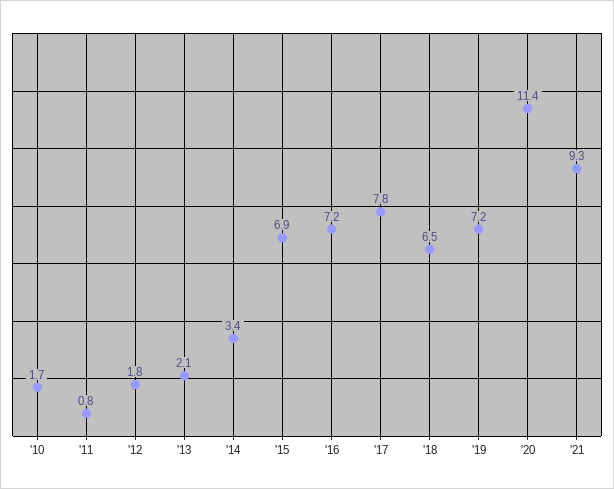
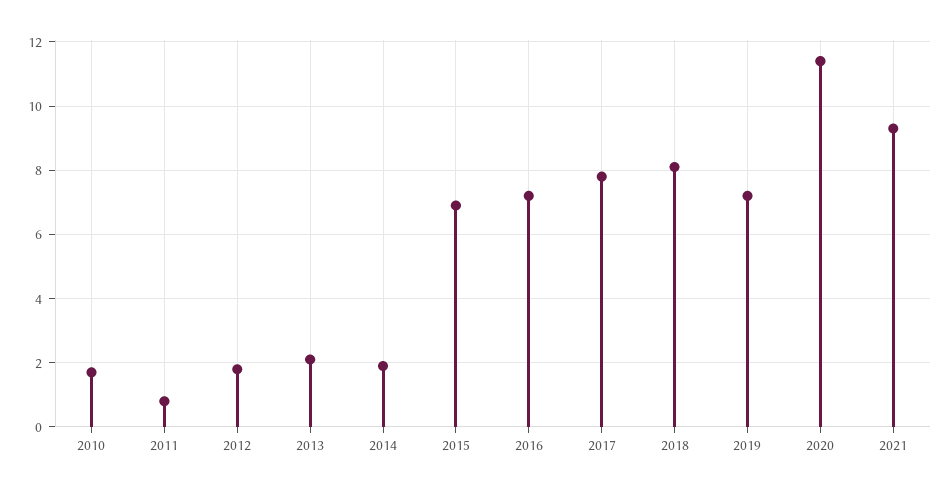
  {
    "'10": 1.7,
    "'11": 0.8,
    "'12": 1.8,
    "'13": 2.1,
-   "'14": 3.4,
+   "'14": 2,
    "'15": 6.9,
    "'16": 7.2,
    "'17": 7.8,
-   "'18": 6.5,
+   "'18": 8,
    "'19": 7.2,
    "'20": 11.4,
    "'21": 9.3
  }

